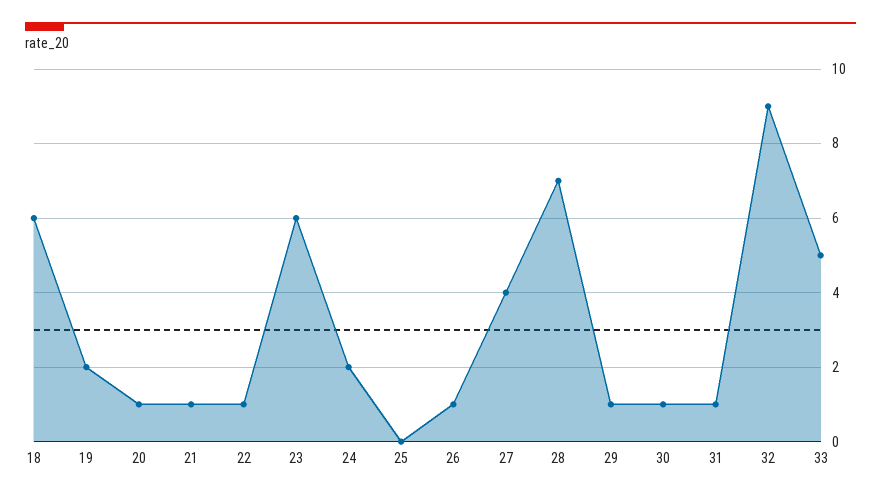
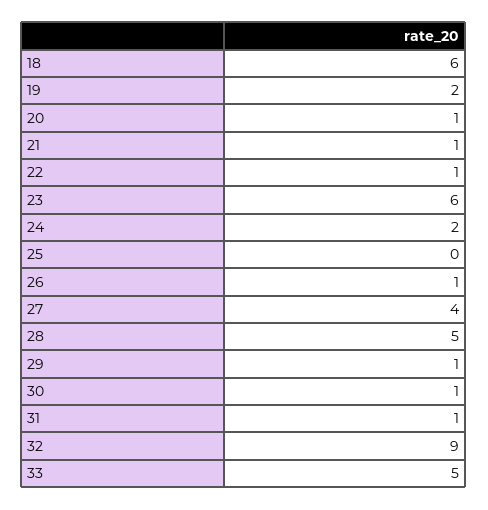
  {
    "18": 6,
    "19": 2,
    "20": 1,
    "21": 1,
    "22": 1,
    "23": 6,
    "24": 2,
    "25": 0,
    "26": 1,
    "27": 4,
-   "28": 7,
+   "28": 5,
    "29": 1,
    "30": 1,
    "31": 1,
    "32": 9,
    "33": 5
  }

